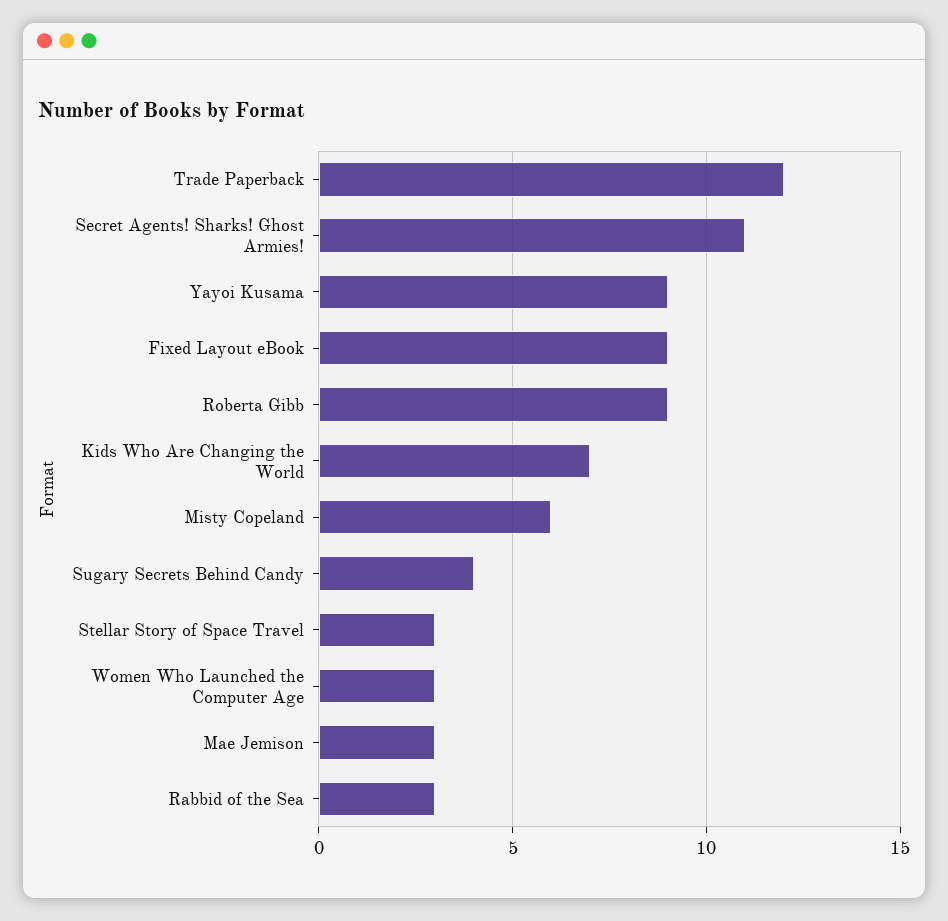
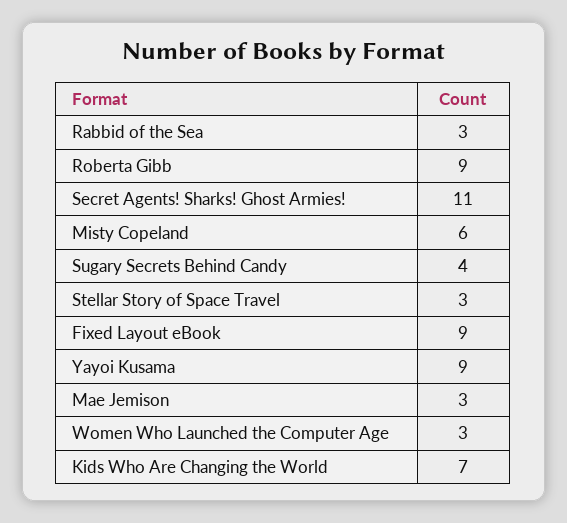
  {
-   "Trade Paperback": 12,
    "Secret Agents! Sharks! Ghost Armies!": 11,
    "Yayoi Kusama": 9,
    "Fixed Layout eBook": 9,
    "Roberta Gibb": 9,
    "Kids Who Are Changing the World": 7,
    "Misty Copeland": 6,
    "Sugary Secrets Behind Candy": 4,
    "Stellar Story of Space Travel": 3,
    "Women Who Launched the Computer Age": 3,
    "Mae Jemison": 3,
    "Rabbid of the Sea": 3
  }

